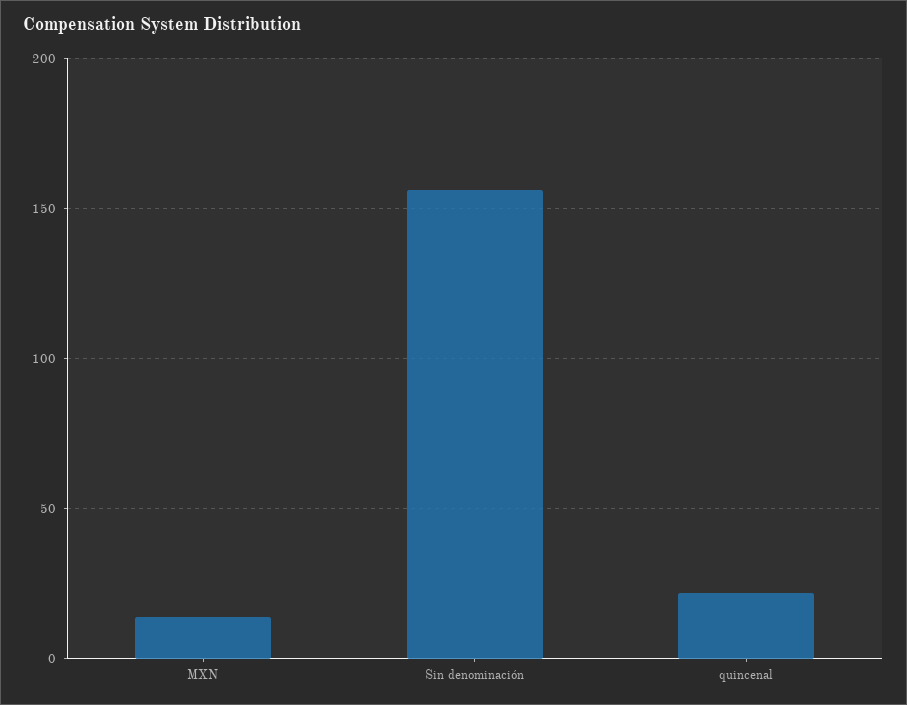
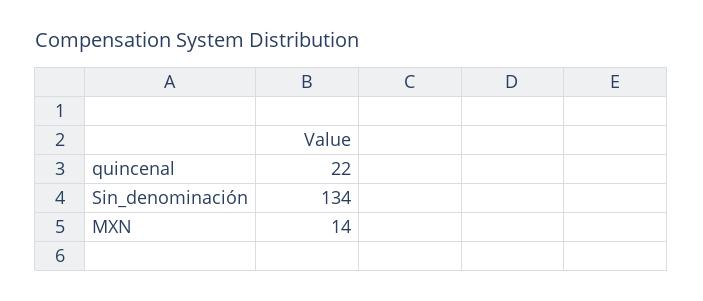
  {
    "MXN": 14,
-   "Sin denominación": 155,
+   "Sin denominación": 134,
    "quincenal": 22
  }

